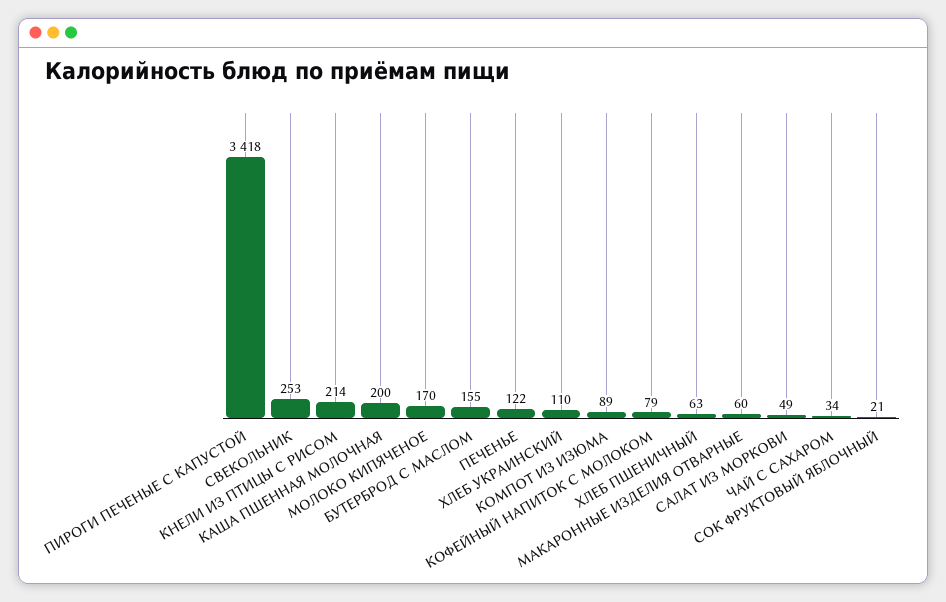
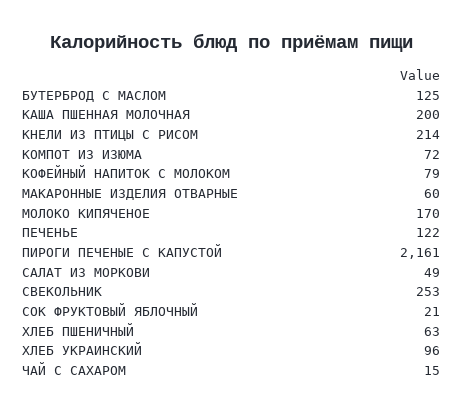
  {
-   "ПИРОГИ ПЕЧЕНЫЕ С КАПУСТОЙ": 3418,
+   "ПИРОГИ ПЕЧЕНЫЕ С КАПУСТОЙ": 2161,
    "СВЕКОЛЬНИК": 253,
    "КНЕЛИ ИЗ ПТИЦЫ С РИСОМ": 214,
    "КАША ПШЕННАЯ МОЛОЧНАЯ": 200,
    "МОЛОКО КИПЯЧЕНОЕ": 170,
-   "БУТЕРБРОД С МАСЛОМ": 155,
+   "БУТЕРБРОД С МАСЛОМ": 125,
    "ПЕЧЕНЬЕ": 122,
-   "ХЛЕБ УКРАИНСКИЙ": 110,
+   "ХЛЕБ УКРАИНСКИЙ": 96,
-   "КОМПОТ ИЗ ИЗЮМА": 89,
+   "КОМПОТ ИЗ ИЗЮМА": 72,
    "КОФЕЙНЫЙ НАПИТОК С МОЛОКОМ": 79,
    "ХЛЕБ ПШЕНИЧНЫЙ": 63,
    "МАКАРОННЫЕ ИЗДЕЛИЯ ОТВАРНЫЕ": 60,
    "САЛАТ ИЗ МОРКОВИ": 49,
-   "ЧАЙ С САХАРОМ": 34,
+   "ЧАЙ С САХАРОМ": 15,
    "СОК ФРУКТОВЫЙ ЯБЛОЧНЫЙ": 21
  }

